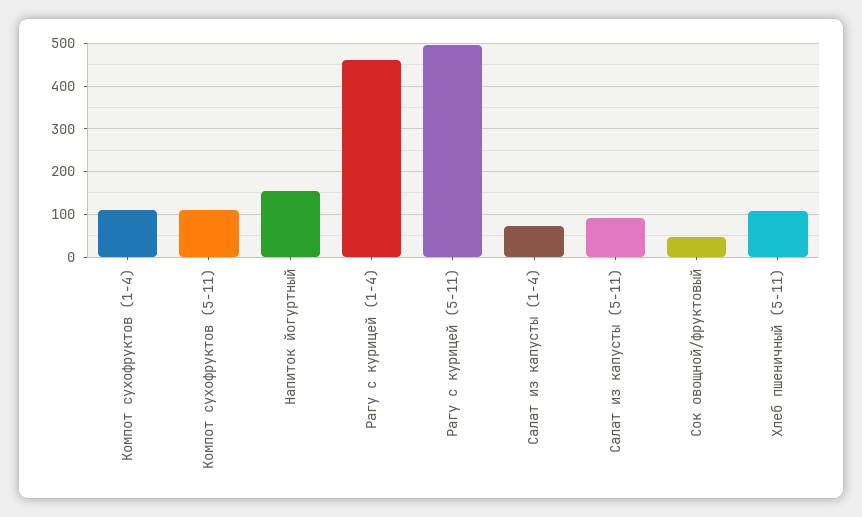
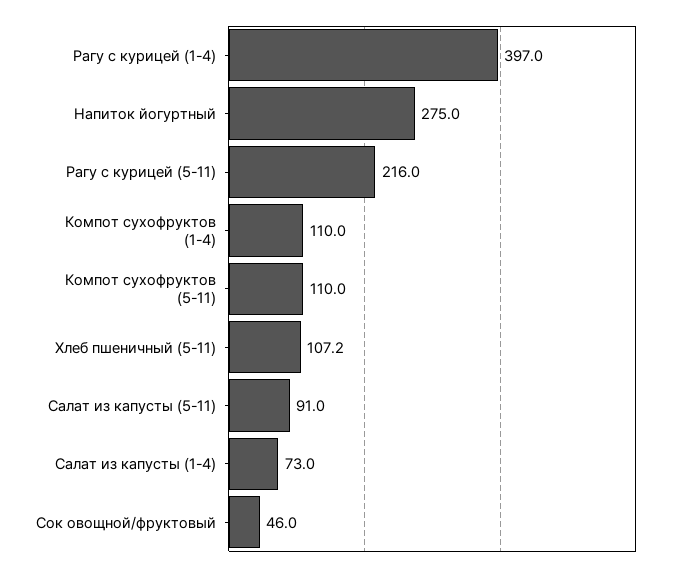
  {
    "Компот сухофруктов (1-4)": 110,
    "Компот сухофруктов (5-11)": 110,
-   "Напиток йогуртный": 160,
+   "Напиток йогуртный": 275,
-   "Рагу с курицей (1-4)": 460,
+   "Рагу с курицей (1-4)": 397,
-   "Рагу с курицей (5-11)": 500,
+   "Рагу с курицей (5-11)": 216,
    "Салат из капусты (1-4)": 73,
    "Салат из капусты (5-11)": 91,
    "Сок овощной/фруктовый": 46,
    "Хлеб пшеничный (5-11)": 107.2
  }

